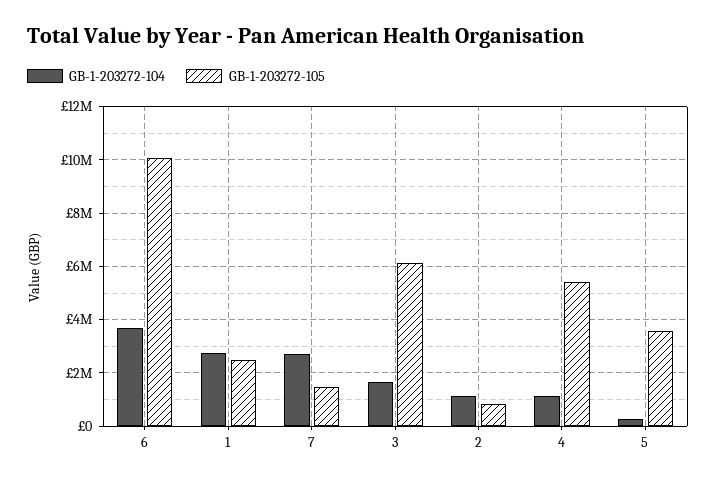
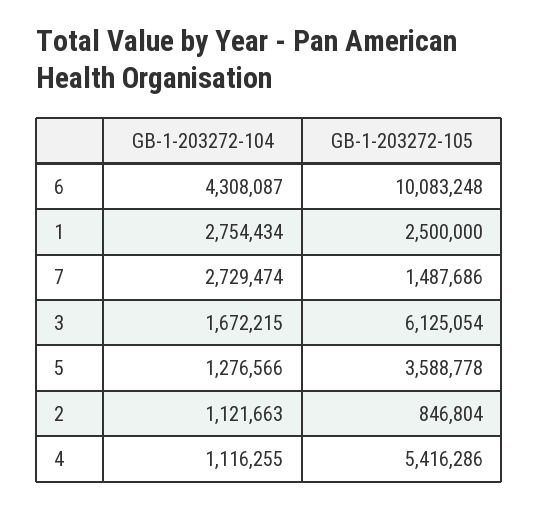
  {
    "GB-1-203272-104": {
-     "6": 3750000,
+     "6": 4308087,
      "1": 2754434,
      "7": 2729474,
      "3": 1672215,
      "2": 1121663,
      "4": 1116255,
-     "5": 250000
+     "5": 1276566
    },
    "GB-1-203272-105": {
      "6": 10083248,
      "1": 2500000,
      "7": 1487686,
      "3": 6125054,
      "2": 846804,
      "4": 5416286,
      "5": 3588778
    }
  }

